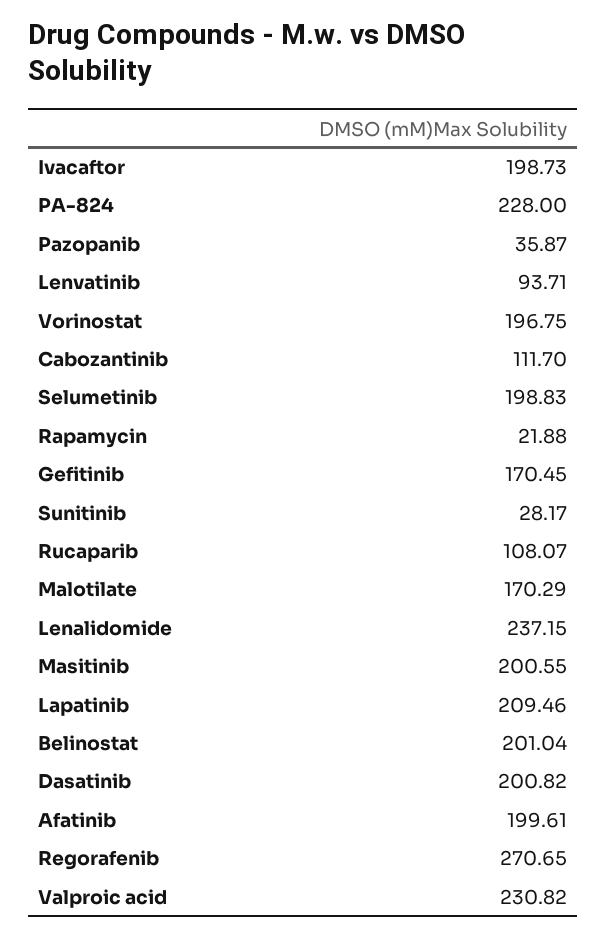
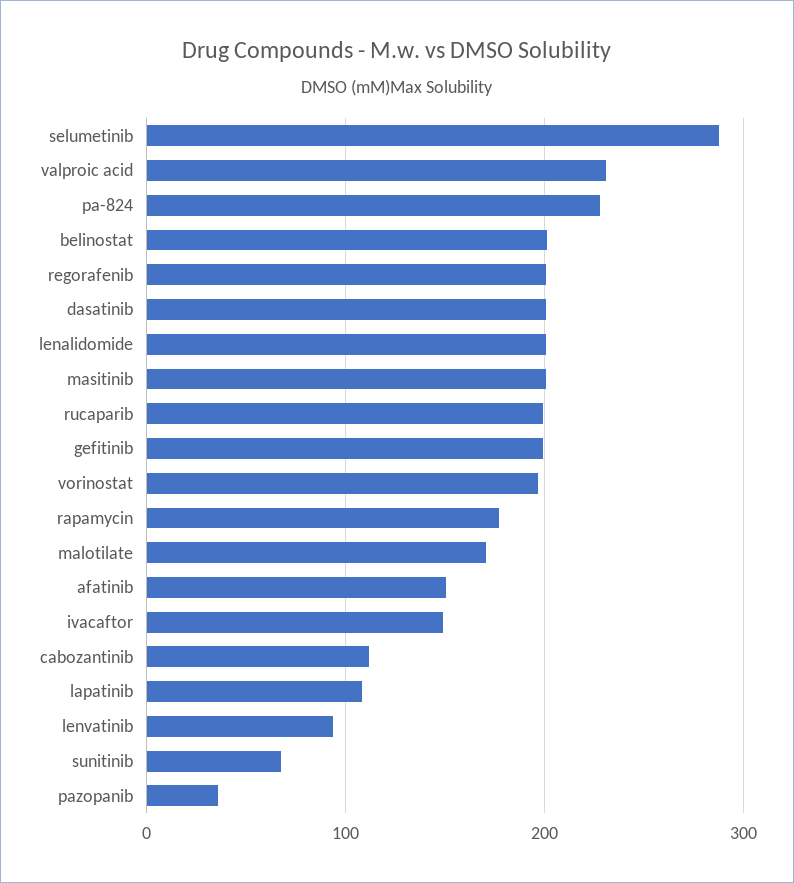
  {
-   "Ivacaftor": 198.73,
+   "Ivacaftor": 150,
    "PA-824": 228,
    "Pazopanib": 35.87,
    "Lenvatinib": 93.71,
    "Vorinostat": 196.75,
    "Cabozantinib": 111.7,
-   "Selumetinib": 198.83,
+   "Selumetinib": 290,
-   "Rapamycin": 21.88,
+   "Rapamycin": 180,
-   "Gefitinib": 170.45,
+   "Gefitinib": 200,
-   "Sunitinib": 28.17,
+   "Sunitinib": 70,
-   "Rucaparib": 108.07,
+   "Rucaparib": 200,
    "Malotilate": 170.29,
-   "Lenalidomide": 237.15,
+   "Lenalidomide": 200,
    "Masitinib": 200.55,
-   "Lapatinib": 209.46,
+   "Lapatinib": 110,
    "Belinostat": 201.04,
    "Dasatinib": 200.82,
-   "Afatinib": 199.61,
+   "Afatinib": 150,
-   "Regorafenib": 270.65,
+   "Regorafenib": 200,
    "Valproic acid": 230.82
  }

